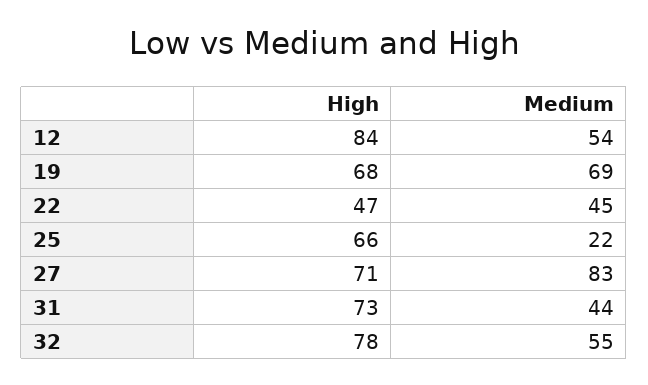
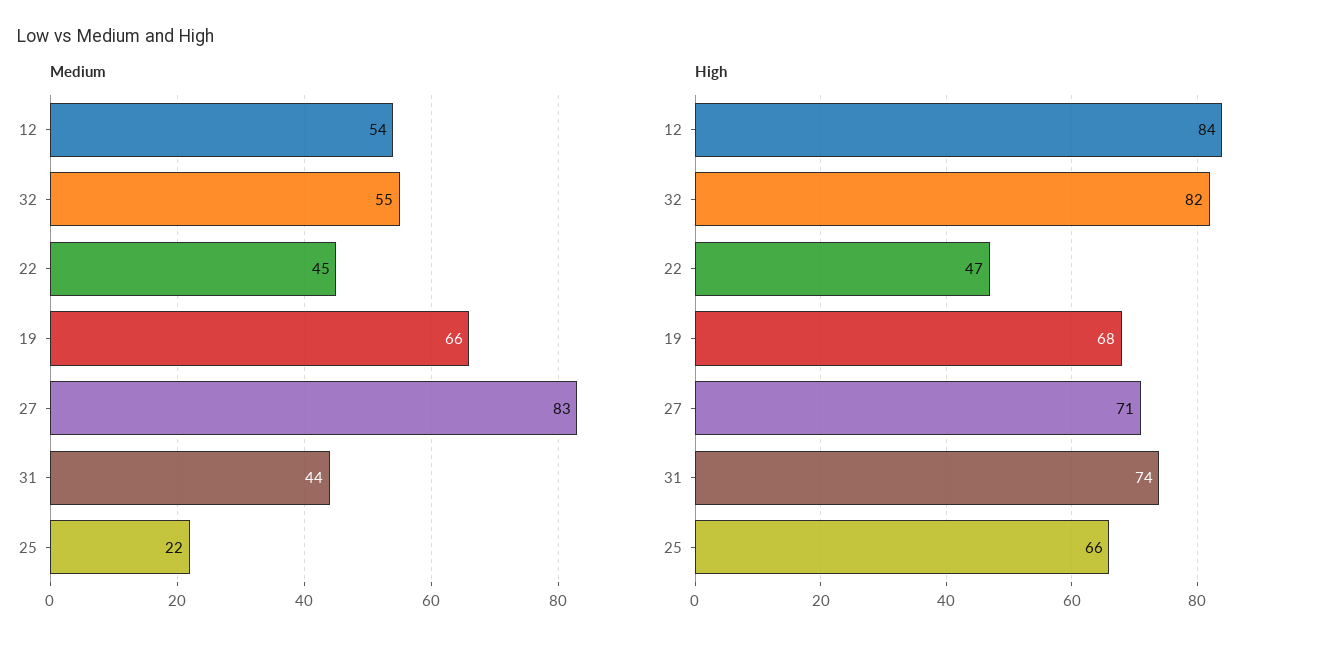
  {
    "High": {
      "12": 84,
      "19": 68,
      "22": 47,
      "25": 66,
      "27": 71,
-     "31": 73,
+     "31": 74,
-     "32": 78
+     "32": 82
    },
    "Medium": {
      "12": 54,
-     "19": 69,
+     "19": 66,
      "22": 45,
      "25": 22,
      "27": 83,
      "31": 44,
      "32": 55
    }
  }

